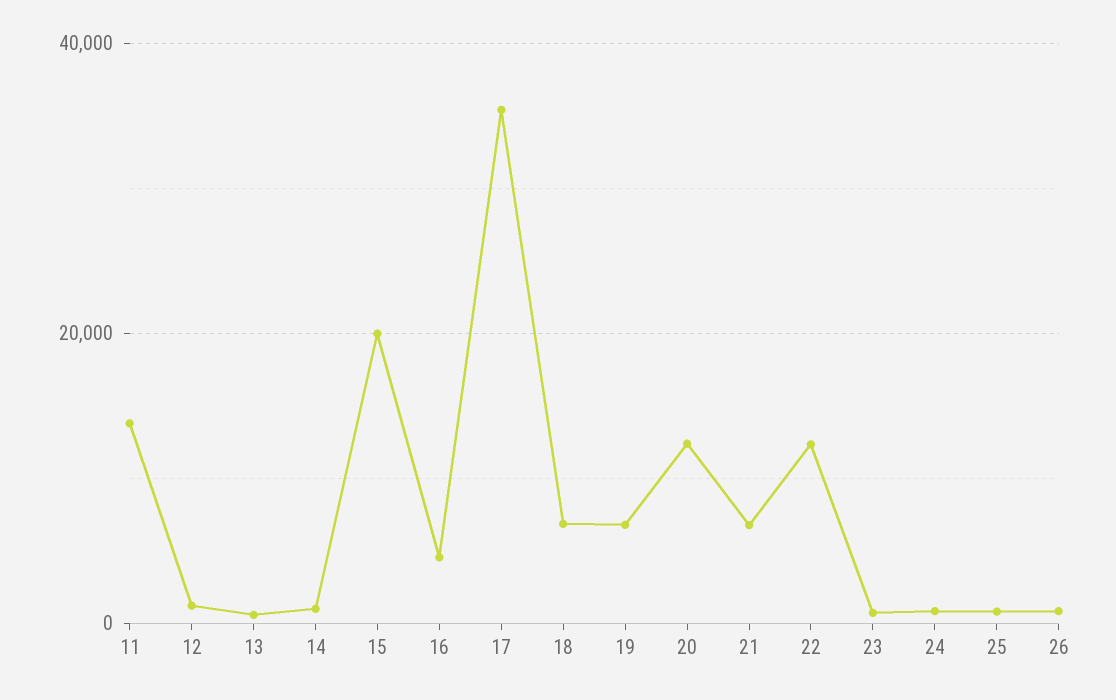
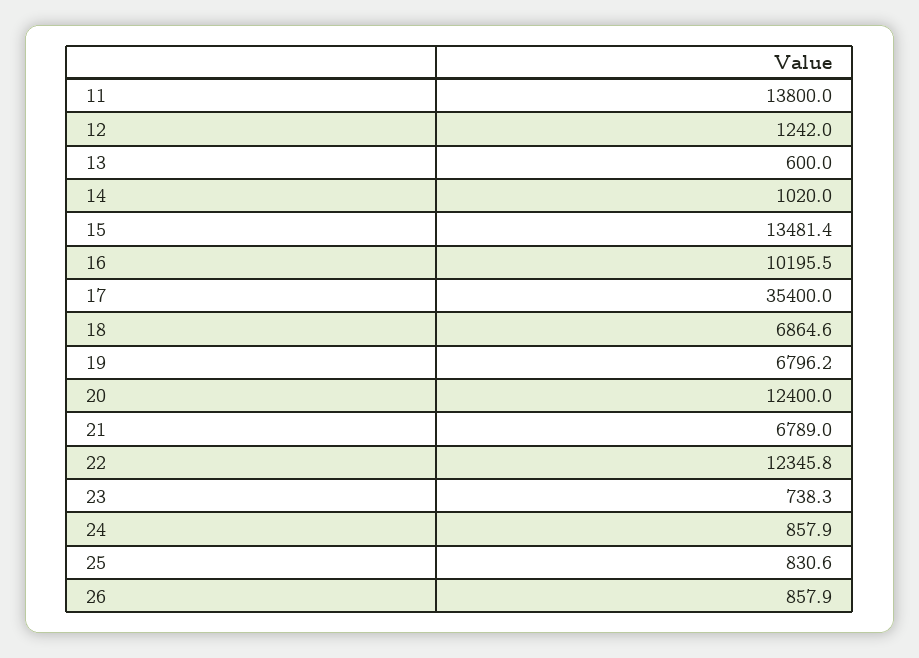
  {
    "11": 13800,
    "12": 1242,
    "13": 600,
    "14": 1020,
-   "15": 20000,
+   "15": 13481.4,
-   "16": 4000,
+   "16": 10195.5,
    "17": 35400,
    "18": 6864.6,
    "19": 6796.2,
    "20": 12400,
    "21": 6789,
    "22": 12345.8,
    "23": 738.3,
    "24": 857.9,
    "25": 830.6,
    "26": 857.9
  }

